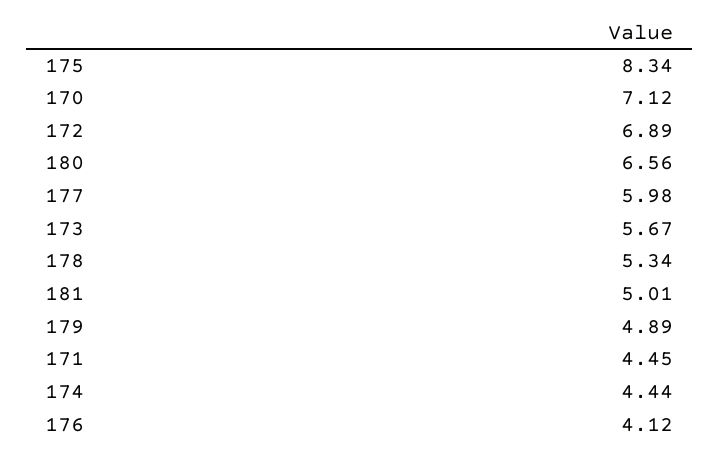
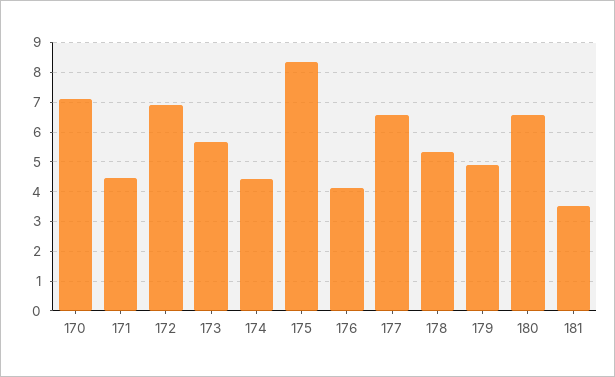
  {
    "175": 8.34,
    "170": 7.12,
    "172": 6.89,
    "180": 6.56,
-   "177": 5.98,
+   "177": 6.5,
    "173": 5.67,
    "178": 5.34,
-   "181": 5.01,
+   "181": 3.5,
    "179": 4.89,
    "171": 4.45,
    "174": 4.44,
    "176": 4.12
  }

